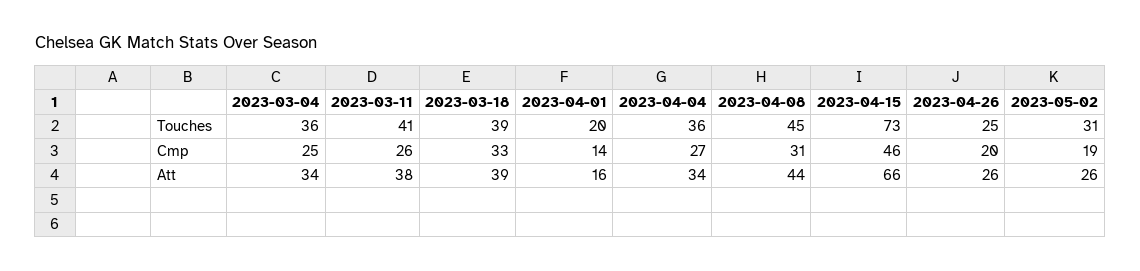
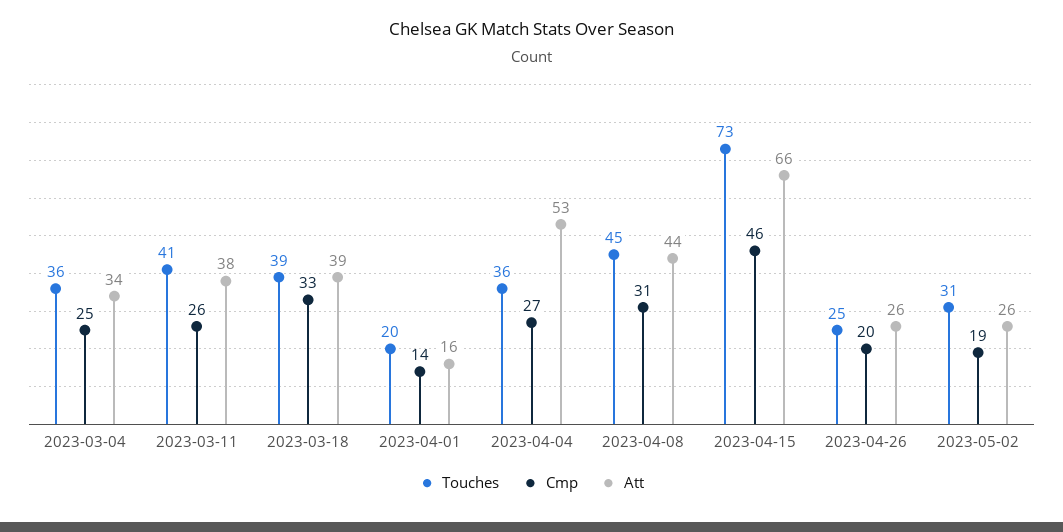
  {
    "Touches": {
      "2023-03-04": 36,
      "2023-03-11": 41,
      "2023-03-18": 39,
      "2023-04-01": 20,
      "2023-04-04": 36,
      "2023-04-08": 45,
      "2023-04-15": 73,
      "2023-04-26": 25,
      "2023-05-02": 31
    },
    "Cmp": {
      "2023-03-04": 25,
      "2023-03-11": 26,
      "2023-03-18": 33,
      "2023-04-01": 14,
      "2023-04-04": 27,
      "2023-04-08": 31,
      "2023-04-15": 46,
      "2023-04-26": 20,
      "2023-05-02": 19
    },
    "Att": {
      "2023-03-04": 34,
      "2023-03-11": 38,
      "2023-03-18": 39,
      "2023-04-01": 16,
-     "2023-04-04": 34,
+     "2023-04-04": 53,
      "2023-04-08": 44,
      "2023-04-15": 66,
      "2023-04-26": 26,
      "2023-05-02": 26
    }
  }

